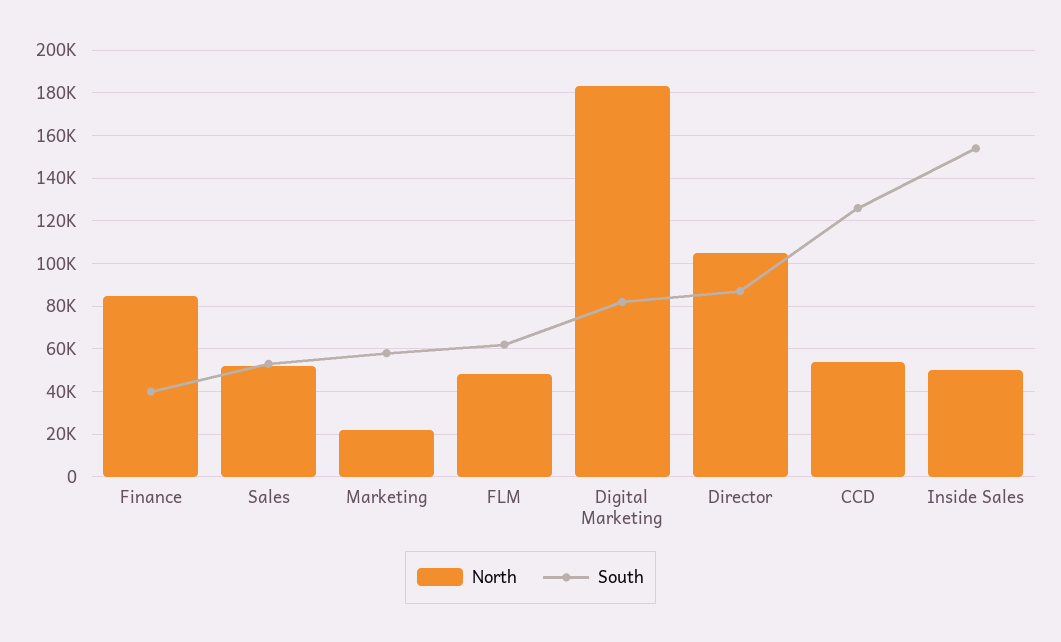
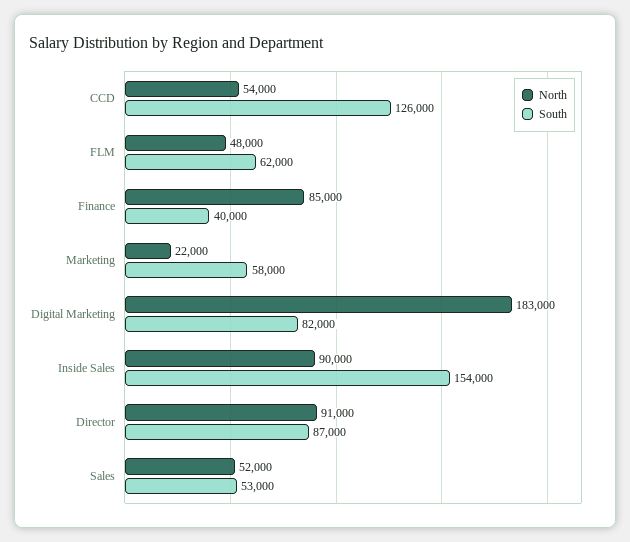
  {
    "North": {
      "Finance": 85000,
      "Sales": 52000,
      "Marketing": 22000,
      "FLM": 48000,
      "Digital Marketing": 183000,
-     "Director": 105000,
+     "Director": 91000,
      "CCD": 54000,
-     "Inside Sales": 50000
+     "Inside Sales": 90000
    },
    "South": {
      "Finance": 40000,
      "Sales": 53000,
      "Marketing": 58000,
      "FLM": 62000,
      "Digital Marketing": 82000,
      "Director": 87000,
      "CCD": 126000,
      "Inside Sales": 154000
    }
  }

